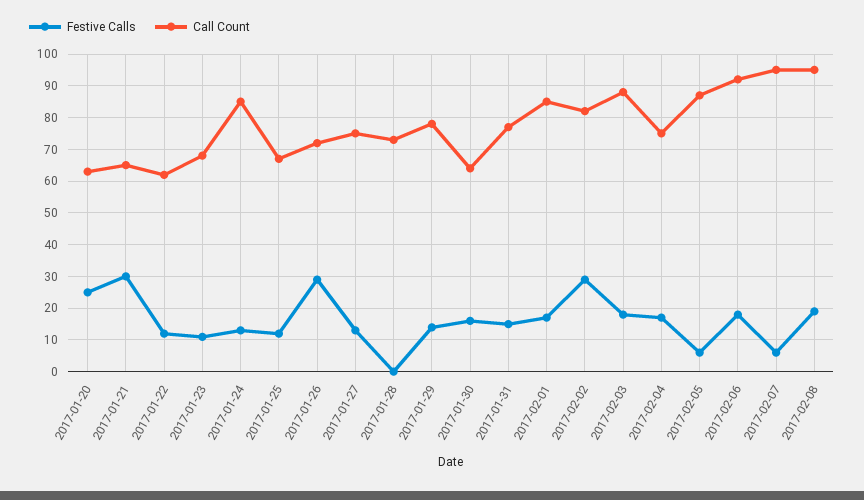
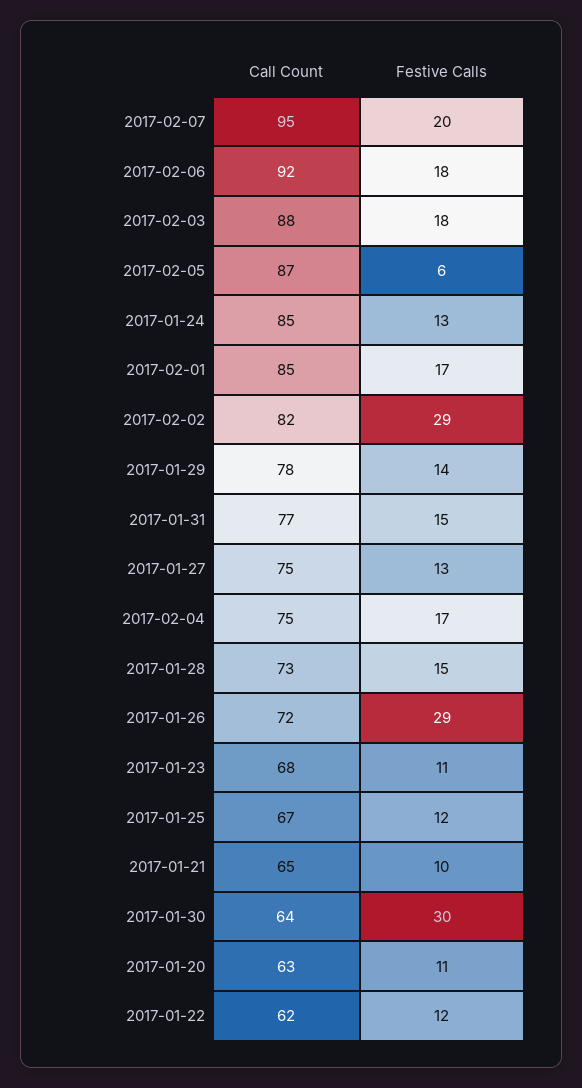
  {
    "Festive Calls": {
-     "2017-01-20": 25,
+     "2017-01-20": 11,
-     "2017-01-21": 30,
+     "2017-01-21": 10,
      "2017-01-22": 12,
      "2017-01-23": 11,
      "2017-01-24": 13,
      "2017-01-25": 12,
      "2017-01-26": 29,
      "2017-01-27": 13,
-     "2017-01-28": 0,
+     "2017-01-28": 15,
      "2017-01-29": 14,
-     "2017-01-30": 15,
+     "2017-01-30": 30,
      "2017-01-31": 15,
      "2017-02-01": 17,
      "2017-02-02": 29,
      "2017-02-03": 18,
      "2017-02-04": 17,
      "2017-02-05": 6,
      "2017-02-06": 18,
-     "2017-02-07": 5,
+     "2017-02-07": 20
-     "2017-02-08": 20
    },
    "Call Count": {
      "2017-01-20": 63,
      "2017-01-21": 65,
      "2017-01-22": 62,
      "2017-01-23": 68,
      "2017-01-24": 85,
      "2017-01-25": 67,
      "2017-01-26": 72,
      "2017-01-27": 75,
      "2017-01-28": 73,
      "2017-01-29": 78,
      "2017-01-30": 64,
      "2017-01-31": 77,
      "2017-02-01": 85,
      "2017-02-02": 82,
      "2017-02-03": 88,
      "2017-02-04": 75,
      "2017-02-05": 87,
      "2017-02-06": 92,
-     "2017-02-07": 95,
+     "2017-02-07": 95
-     "2017-02-08": 95
    }
  }

